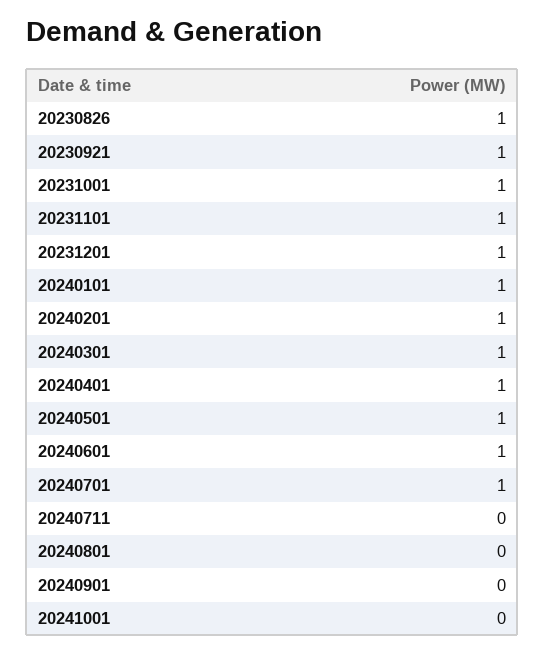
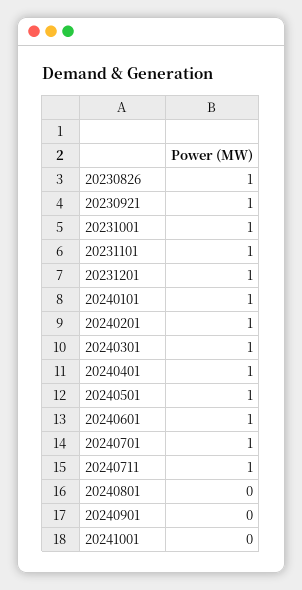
  {
    "20230826": 1,
    "20230921": 1,
    "20231001": 1,
    "20231101": 1,
    "20231201": 1,
    "20240101": 1,
    "20240201": 1,
    "20240301": 1,
    "20240401": 1,
    "20240501": 1,
    "20240601": 1,
    "20240701": 1,
-   "20240711": 0,
+   "20240711": 1,
    "20240801": 0,
    "20240901": 0,
    "20241001": 0
  }

